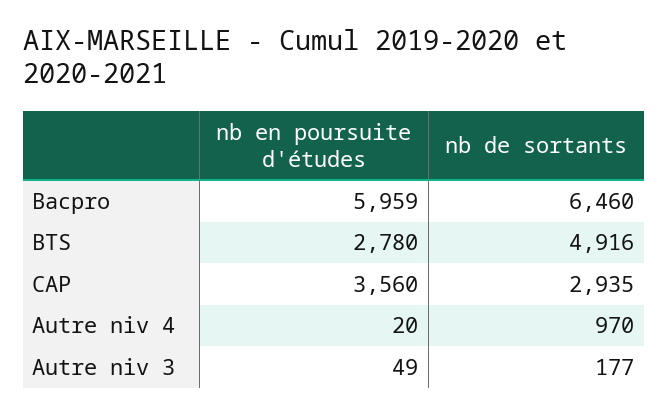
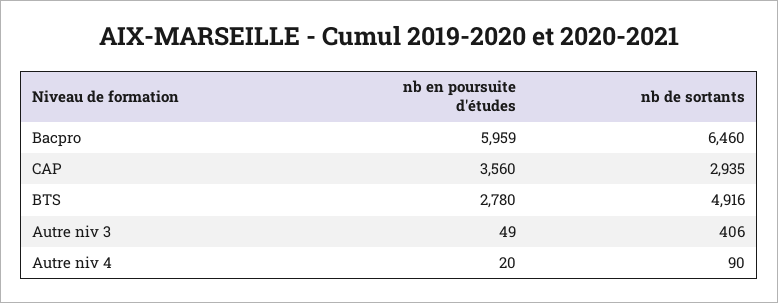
  {
    "nb en poursuite d'études": {
      "Bacpro": 5959,
      "BTS": 2780,
      "CAP": 3560,
      "Autre niv 4": 20,
      "Autre niv 3": 49
    },
    "nb de sortants": {
      "Bacpro": 6460,
      "BTS": 4916,
      "CAP": 2935,
-     "Autre niv 4": 970,
+     "Autre niv 4": 90,
-     "Autre niv 3": 177
+     "Autre niv 3": 406
    }
  }

